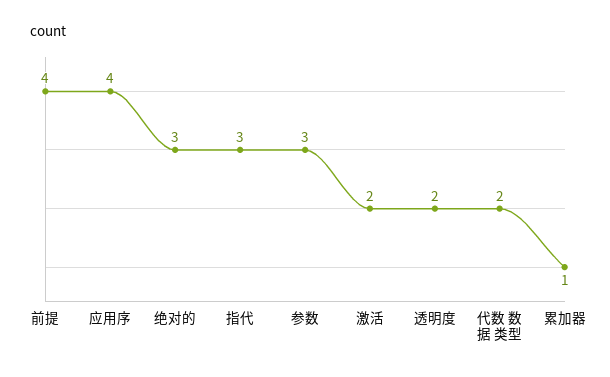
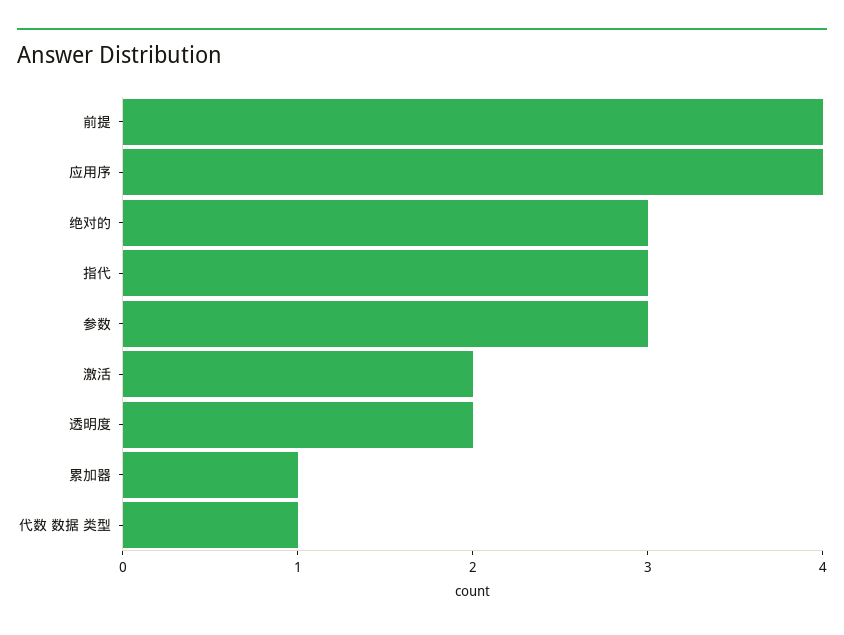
  {
    "前提": 4,
    "应用序": 4,
    "绝对的": 3,
    "指代": 3,
    "参数": 3,
    "激活": 2,
    "透明度": 2,
-   "代数 数据 类型": 2,
+   "代数 数据 类型": 1,
    "累加器": 1
  }

